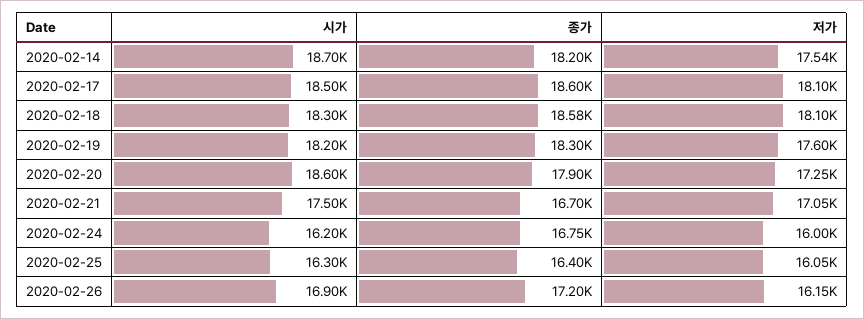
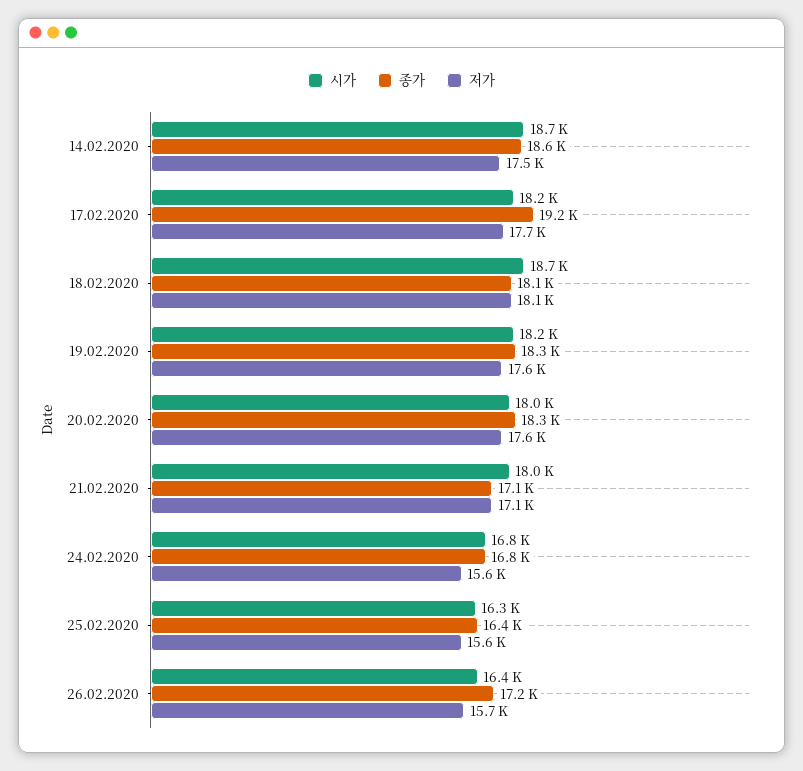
  {
    "시가": {
      "2020-02-14": 18700,
-     "2020-02-17": 18500,
+     "2020-02-17": 18200,
-     "2020-02-18": 18300,
+     "2020-02-18": 18700,
      "2020-02-19": 18200,
-     "2020-02-20": 18600,
+     "2020-02-20": 18000,
-     "2020-02-21": 17500,
+     "2020-02-21": 18000,
-     "2020-02-24": 16200,
+     "2020-02-24": 16800,
      "2020-02-25": 16300,
-     "2020-02-26": 16900
+     "2020-02-26": 16400
    },
    "종가": {
-     "2020-02-14": 18200,
+     "2020-02-14": 18600,
-     "2020-02-17": 18600,
+     "2020-02-17": 19200,
-     "2020-02-18": 18580,
+     "2020-02-18": 18100,
      "2020-02-19": 18300,
-     "2020-02-20": 17900,
+     "2020-02-20": 18300,
-     "2020-02-21": 16700,
+     "2020-02-21": 17100,
      "2020-02-24": 16750,
      "2020-02-25": 16400,
      "2020-02-26": 17200
    },
    "저가": {
      "2020-02-14": 17540,
-     "2020-02-17": 18100,
+     "2020-02-17": 17700,
      "2020-02-18": 18100,
      "2020-02-19": 17600,
-     "2020-02-20": 17250,
+     "2020-02-20": 17600,
      "2020-02-21": 17050,
-     "2020-02-24": 16000,
+     "2020-02-24": 15600,
-     "2020-02-25": 16050,
+     "2020-02-25": 15600,
-     "2020-02-26": 16150
+     "2020-02-26": 15700
    }
  }

